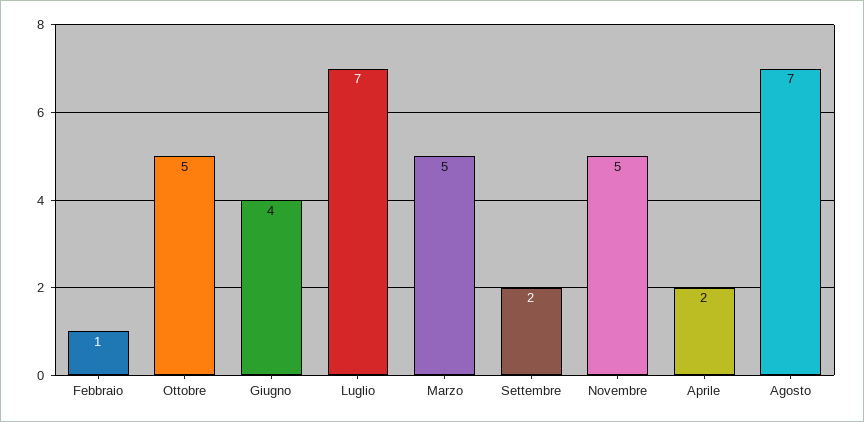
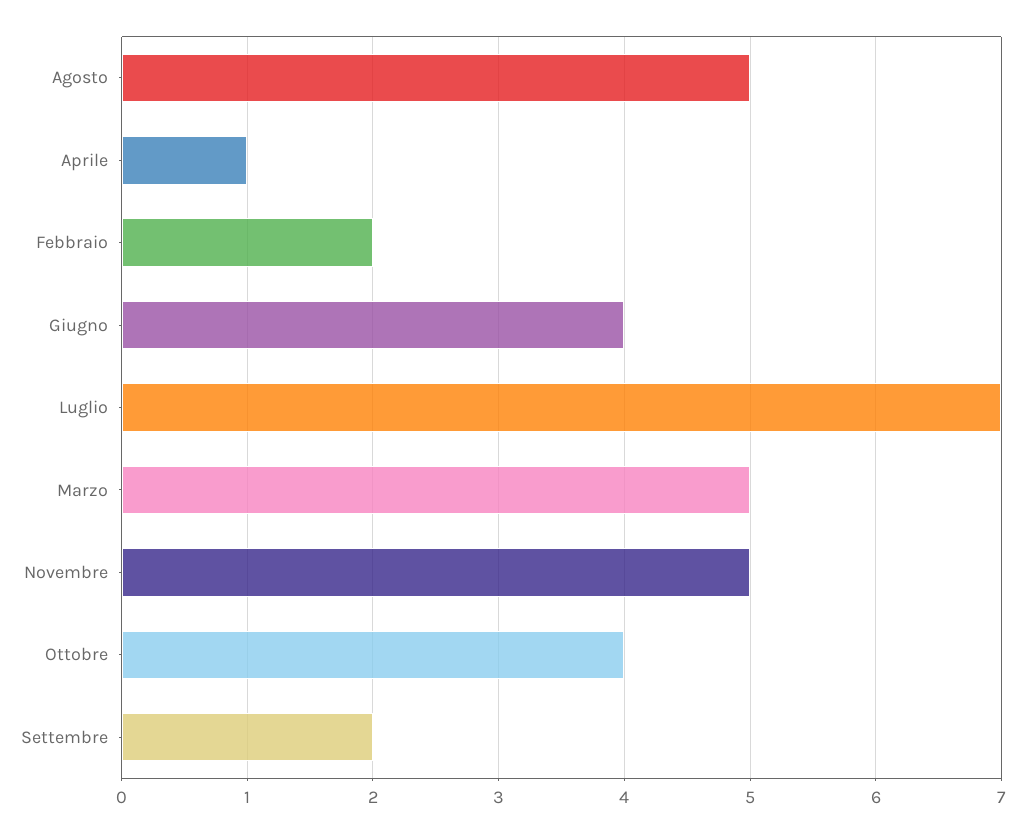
  {
-   "Febbraio": 1,
+   "Febbraio": 2,
-   "Ottobre": 5,
+   "Ottobre": 4,
    "Giugno": 4,
    "Luglio": 7,
    "Marzo": 5,
    "Settembre": 2,
    "Novembre": 5,
-   "Aprile": 2,
+   "Aprile": 1,
-   "Agosto": 7
+   "Agosto": 5
  }

